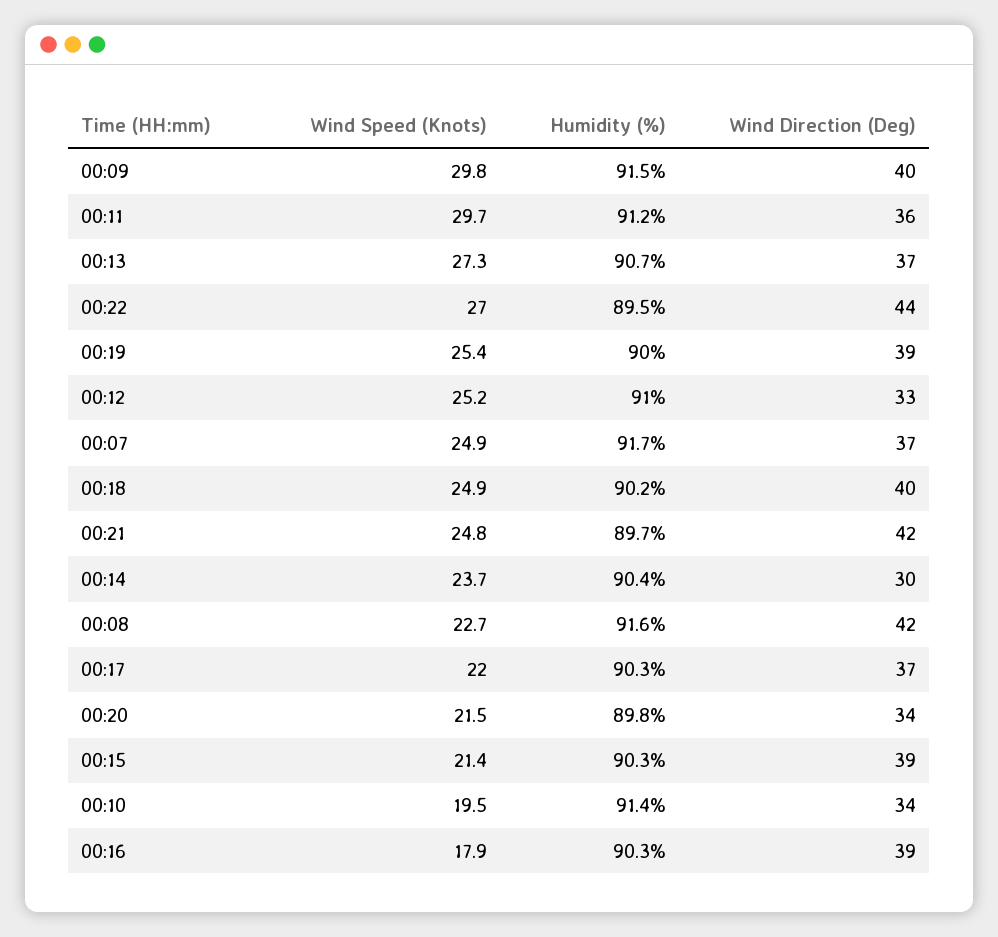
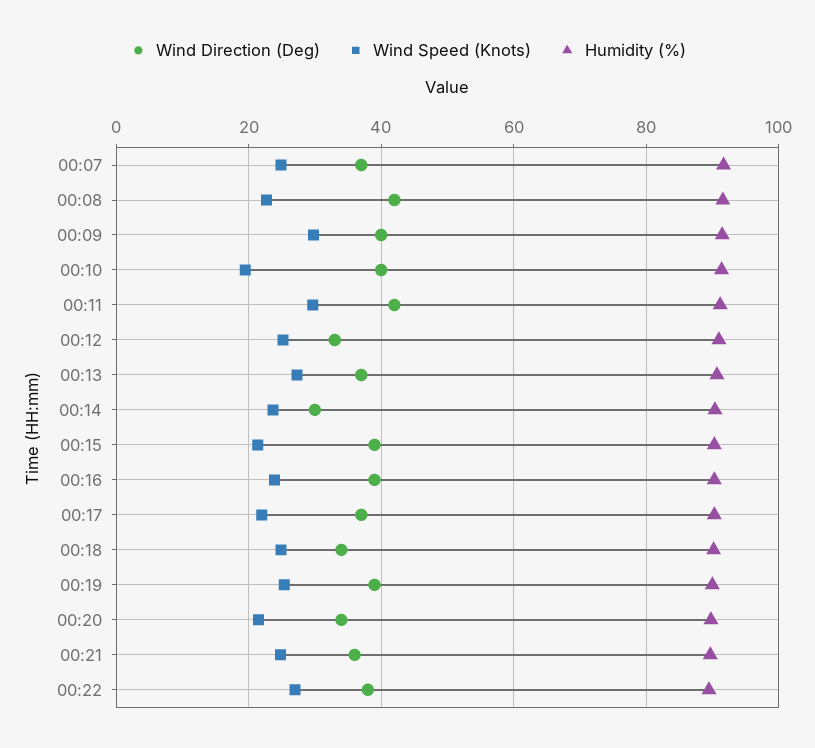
  {
    "Wind Speed (Knots)": {
      "00:09": 29.8,
      "00:11": 29.7,
      "00:13": 27.3,
      "00:22": 27,
      "00:19": 25.4,
      "00:12": 25.2,
      "00:07": 24.9,
      "00:18": 24.9,
      "00:21": 24.8,
      "00:14": 23.7,
      "00:08": 22.7,
      "00:17": 22,
      "00:20": 21.5,
      "00:15": 21.4,
      "00:10": 19.5,
-     "00:16": 17.9
+     "00:16": 24
    },
    "Humidity (%)": {
      "00:09": 91.5,
      "00:11": 91.2,
      "00:13": 90.7,
      "00:22": 89.5,
      "00:19": 90,
      "00:12": 91,
      "00:07": 91.7,
      "00:18": 90.2,
      "00:21": 89.7,
      "00:14": 90.4,
      "00:08": 91.6,
      "00:17": 90.3,
      "00:20": 89.8,
      "00:15": 90.3,
      "00:10": 91.4,
      "00:16": 90.3
    },
    "Wind Direction (Deg)": {
      "00:09": 40,
-     "00:11": 36,
+     "00:11": 42,
      "00:13": 37,
-     "00:22": 44,
+     "00:22": 38,
      "00:19": 39,
      "00:12": 33,
      "00:07": 37,
-     "00:18": 40,
+     "00:18": 34,
-     "00:21": 42,
+     "00:21": 36,
      "00:14": 30,
      "00:08": 42,
      "00:17": 37,
      "00:20": 34,
      "00:15": 39,
-     "00:10": 34,
+     "00:10": 40,
      "00:16": 39
    }
  }

